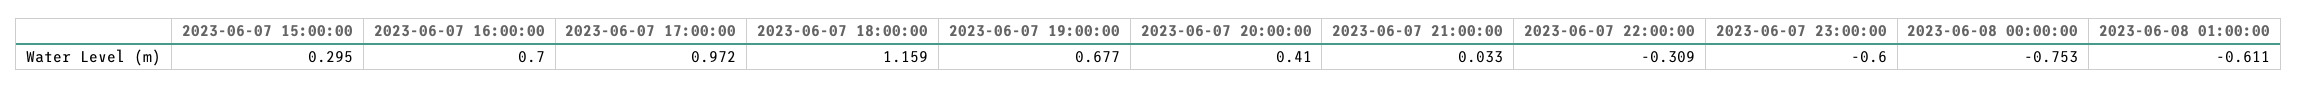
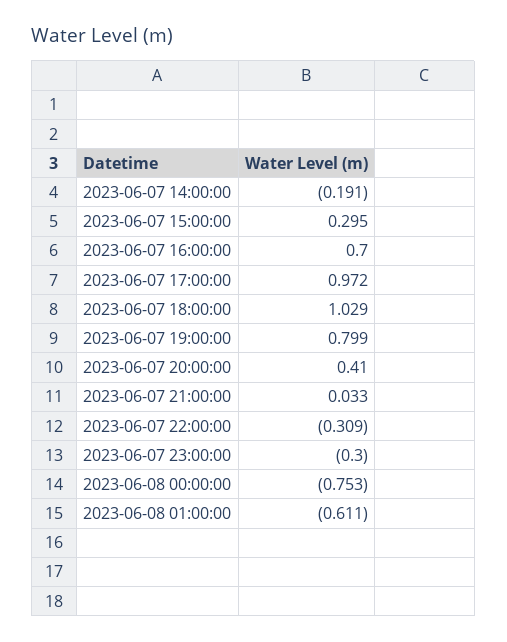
  {
    "2023-06-07 15:00:00": 0.295,
    "2023-06-07 16:00:00": 0.7,
    "2023-06-07 17:00:00": 0.972,
-   "2023-06-07 18:00:00": 1.159,
+   "2023-06-07 18:00:00": 1.029,
-   "2023-06-07 19:00:00": 0.677,
+   "2023-06-07 19:00:00": 0.799,
    "2023-06-07 20:00:00": 0.41,
    "2023-06-07 21:00:00": 0.033,
    "2023-06-07 22:00:00": -0.309,
-   "2023-06-07 23:00:00": -0.6,
+   "2023-06-07 23:00:00": -0.3,
    "2023-06-08 00:00:00": -0.753,
-   "2023-06-08 01:00:00": -0.611
+   "2023-06-08 01:00:00": -0.611,
+   "2023-06-07 14:00:00": -0.191
  }

